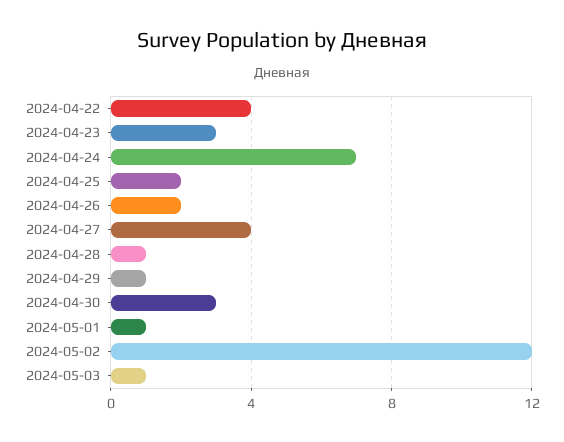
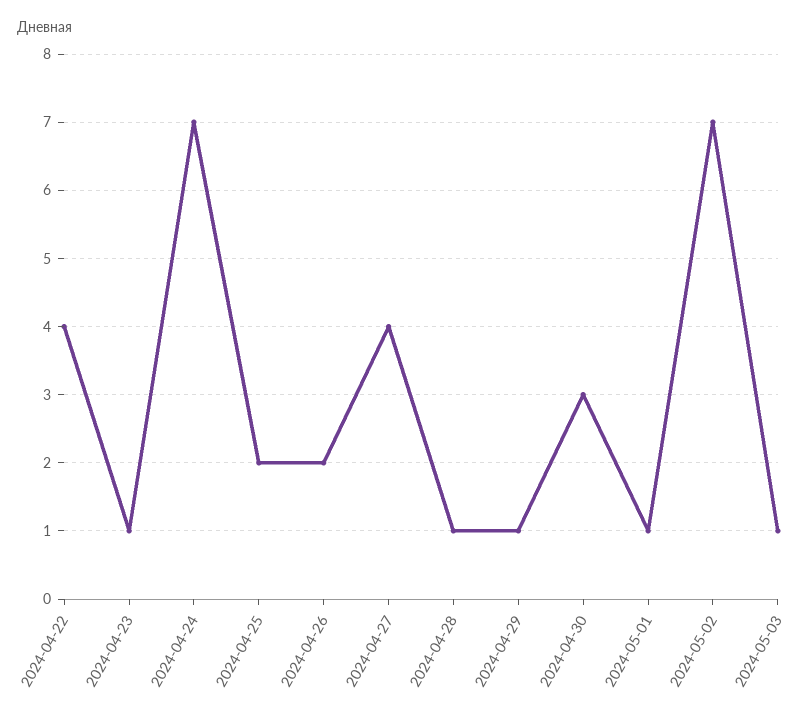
  {
    "2024-04-22": 4,
-   "2024-04-23": 3,
+   "2024-04-23": 1,
    "2024-04-24": 7,
    "2024-04-25": 2,
    "2024-04-26": 2,
    "2024-04-27": 4,
    "2024-04-28": 1,
    "2024-04-29": 1,
    "2024-04-30": 3,
    "2024-05-01": 1,
-   "2024-05-02": 12,
+   "2024-05-02": 7,
    "2024-05-03": 1
  }

